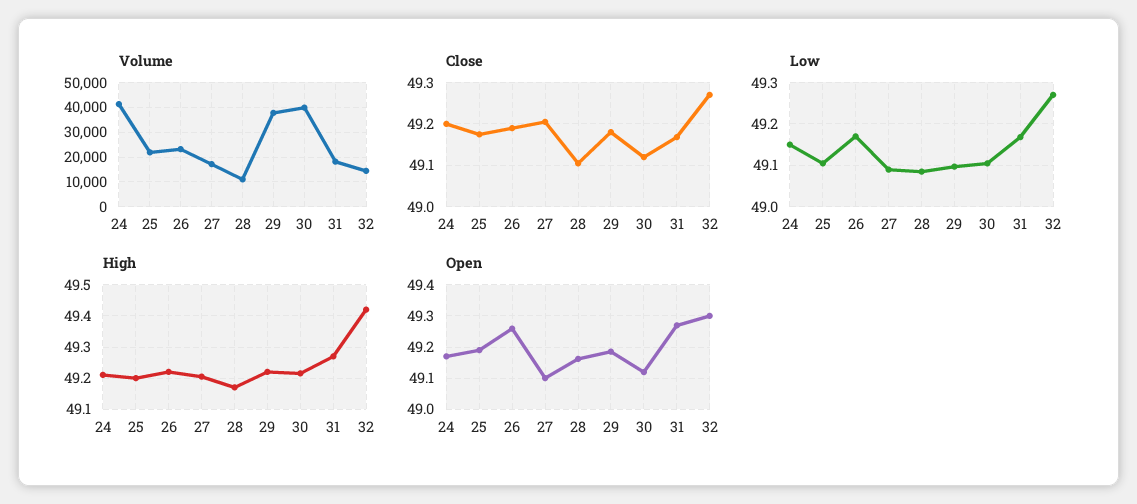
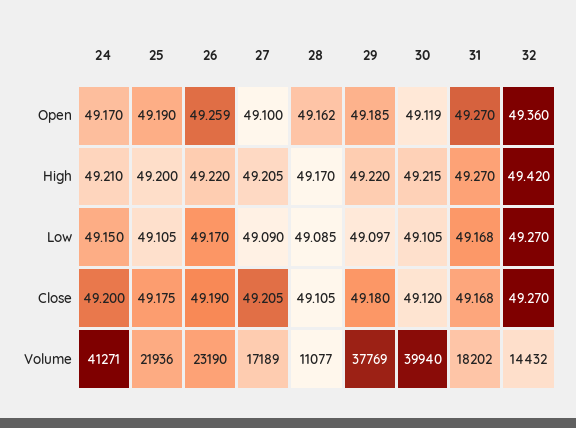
  {
    "Volume": {
      "24": 41271,
      "25": 21936,
      "26": 23190,
      "27": 17189,
      "28": 11077,
      "29": 37769,
      "30": 39940,
      "31": 18202,
      "32": 14432
    },
    "Close": {
      "24": 49.2,
      "25": 49.175,
      "26": 49.19,
      "27": 49.205,
      "28": 49.105,
      "29": 49.18,
      "30": 49.12,
      "31": 49.168,
      "32": 49.27
    },
    "Low": {
      "24": 49.15,
      "25": 49.105,
      "26": 49.17,
      "27": 49.09,
      "28": 49.085,
      "29": 49.097,
      "30": 49.105,
      "31": 49.168,
      "32": 49.27
    },
    "High": {
      "24": 49.21,
      "25": 49.2,
      "26": 49.22,
      "27": 49.205,
      "28": 49.17,
      "29": 49.22,
      "30": 49.215,
      "31": 49.27,
      "32": 49.42
    },
    "Open": {
      "24": 49.17,
      "25": 49.19,
      "26": 49.259,
      "27": 49.1,
      "28": 49.162,
      "29": 49.185,
      "30": 49.119,
      "31": 49.27,
-     "32": 49.3
+     "32": 49.36
    }
  }

